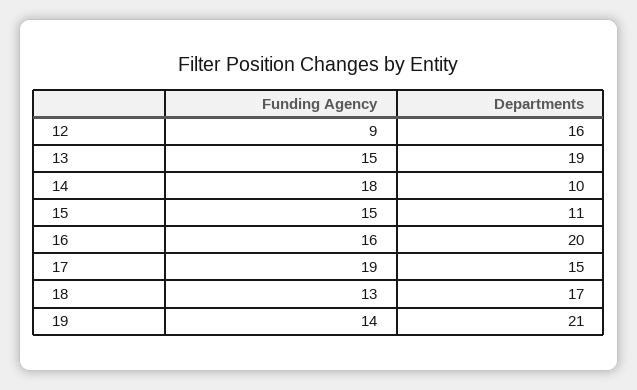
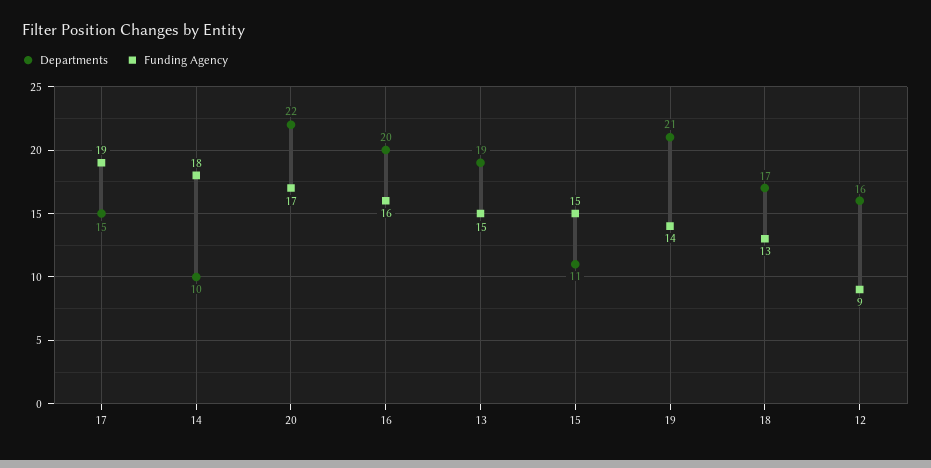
  {
    "Funding Agency": {
      "12": 9,
      "13": 15,
      "14": 18,
      "15": 15,
      "16": 16,
      "17": 19,
      "18": 13,
-     "19": 14
+     "19": 14,
+     "20": 17
    },
    "Departments": {
      "12": 16,
      "13": 19,
      "14": 10,
      "15": 11,
      "16": 20,
      "17": 15,
      "18": 17,
-     "19": 21
+     "19": 21,
+     "20": 22
    }
  }

